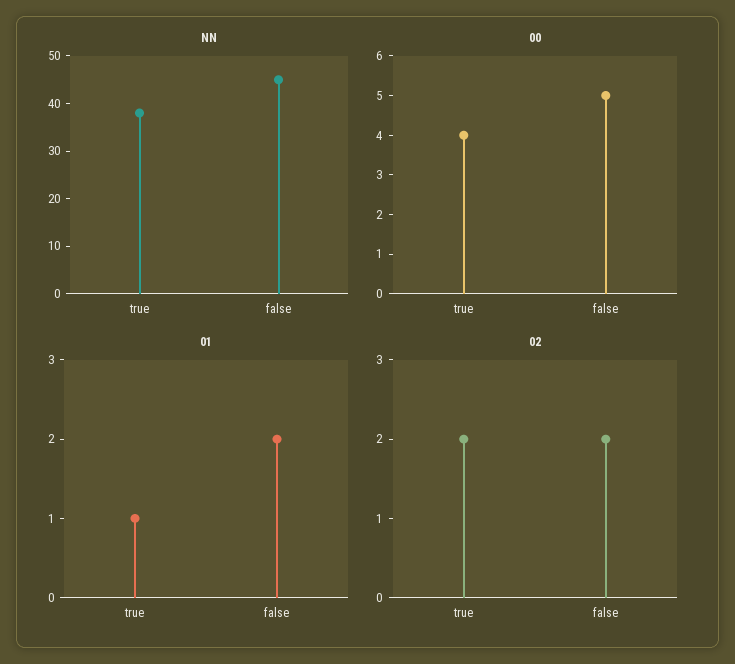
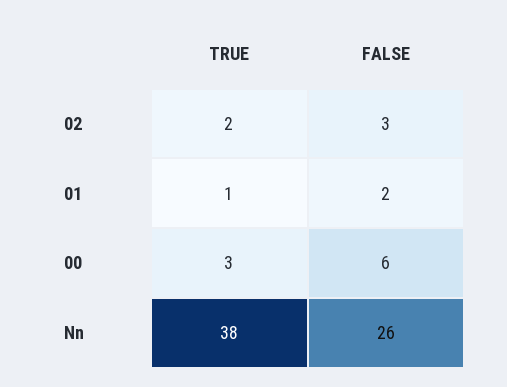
  {
    "NN": {
      "true": 38,
-     "false": 45
+     "false": 26
    },
    "00": {
-     "true": 4,
+     "true": 3,
-     "false": 5
+     "false": 6
    },
    "01": {
      "true": 1,
      "false": 2
    },
    "02": {
      "true": 2,
-     "false": 2
+     "false": 3
    }
  }

